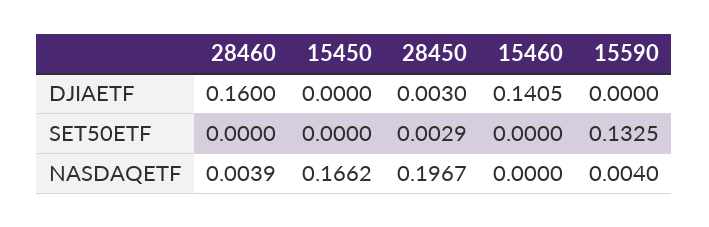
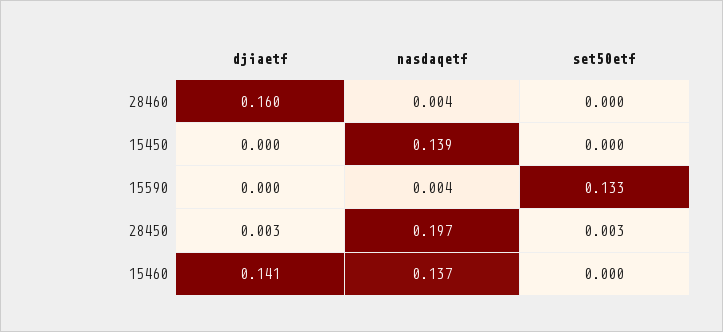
  {
    "28460": {
      "DJIAETF": 0.16,
      "SET50ETF": 0,
      "NASDAQETF": 0.0039
    },
    "15450": {
      "DJIAETF": 0,
      "SET50ETF": 0,
-     "NASDAQETF": 0.1662
+     "NASDAQETF": 0.139
    },
    "28450": {
      "DJIAETF": 0.003,
      "SET50ETF": 0.0029,
      "NASDAQETF": 0.1967
    },
    "15460": {
      "DJIAETF": 0.1405,
      "SET50ETF": 0,
-     "NASDAQETF": 0
+     "NASDAQETF": 0.137
    },
    "15590": {
      "DJIAETF": 0,
      "SET50ETF": 0.1325,
      "NASDAQETF": 0.004
    }
  }

